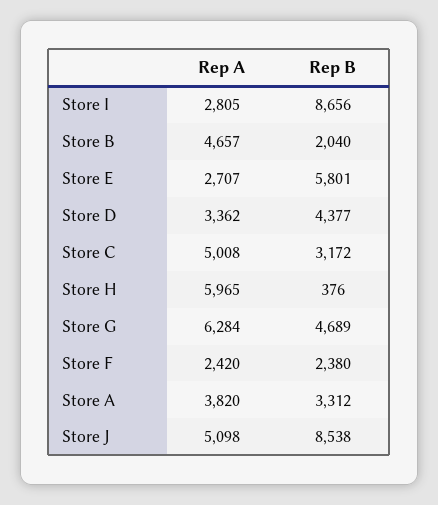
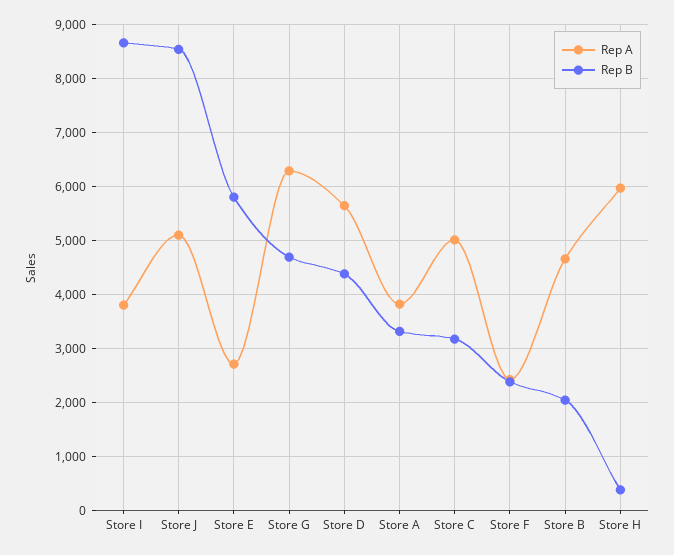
  {
    "Rep A": {
-     "Store I": 2805,
+     "Store I": 3800,
      "Store B": 4657,
      "Store E": 2707,
-     "Store D": 3362,
+     "Store D": 5600,
      "Store C": 5008,
      "Store H": 5965,
      "Store G": 6284,
      "Store F": 2420,
      "Store A": 3820,
      "Store J": 5098
    },
    "Rep B": {
      "Store I": 8656,
      "Store B": 2040,
      "Store E": 5801,
      "Store D": 4377,
      "Store C": 3172,
      "Store H": 376,
      "Store G": 4689,
      "Store F": 2380,
      "Store A": 3312,
      "Store J": 8538
    }
  }

